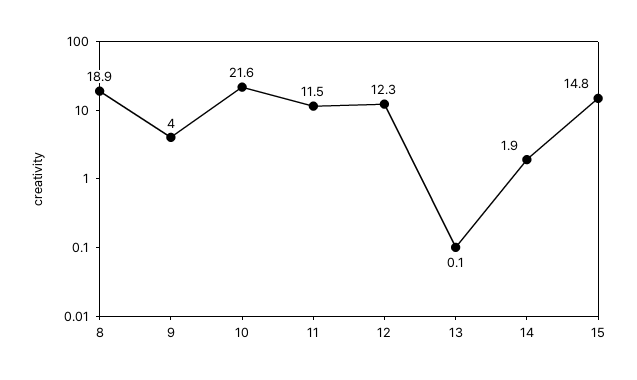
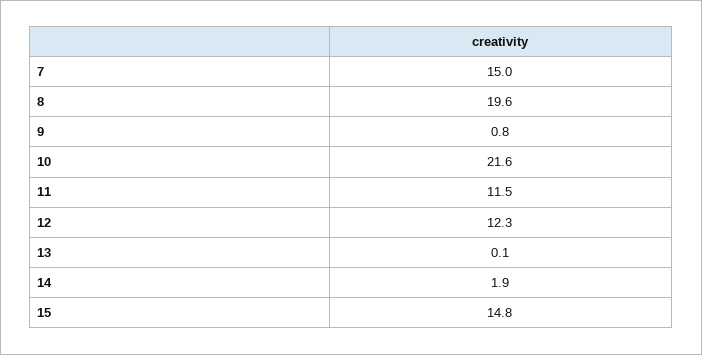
  {
-   "8": 18.9,
+   "8": 19.6,
-   "9": 4,
+   "9": 0.8,
    "10": 21.6,
    "11": 11.5,
    "12": 12.3,
    "13": 0.1,
    "14": 1.9,
-   "15": 14.8
+   "15": 14.8,
+   "7": 15
  }

